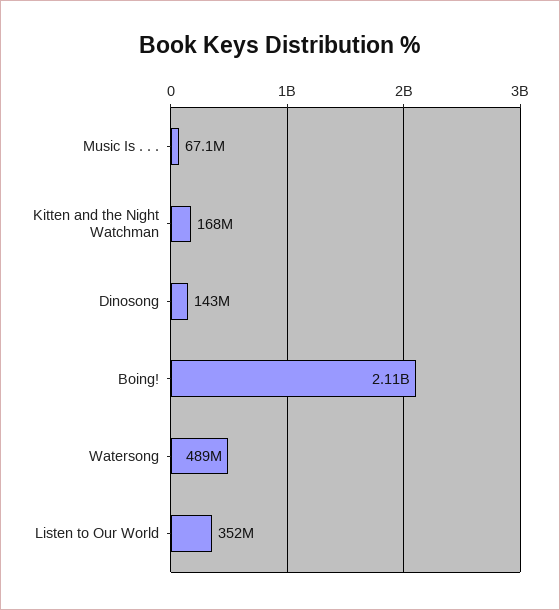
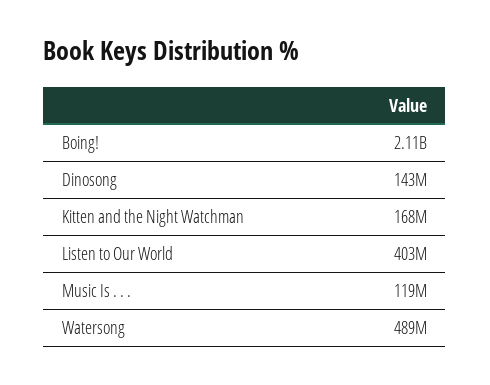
  {
-   "Music Is . . .": 67100000,
+   "Music Is . . .": 119000000,
    "Kitten and the Night Watchman": 168000000,
    "Dinosong": 143000000,
    "Boing!": 2110000000,
    "Watersong": 489000000,
-   "Listen to Our World": 352000000
+   "Listen to Our World": 403000000
  }

